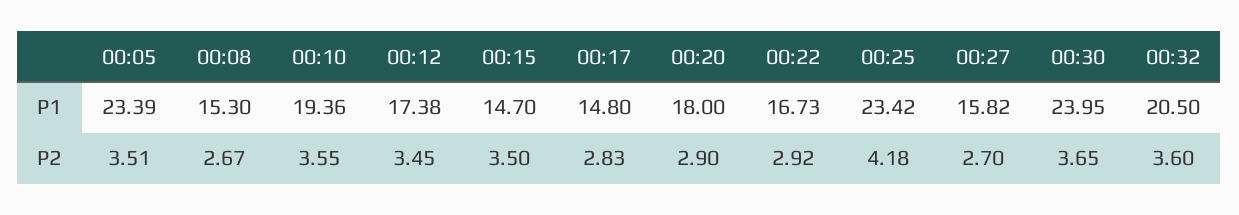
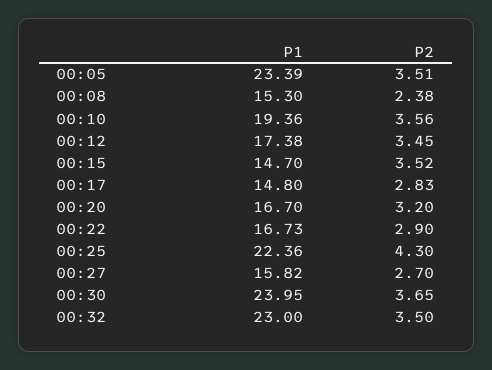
  {
    "00:05": {
      "P1": 23.39,
      "P2": 3.51
    },
    "00:08": {
      "P1": 15.3,
-     "P2": 2.67
+     "P2": 2.38
    },
    "00:10": {
      "P1": 19.36,
-     "P2": 3.55
+     "P2": 3.56
    },
    "00:12": {
      "P1": 17.38,
      "P2": 3.45
    },
    "00:15": {
      "P1": 14.7,
-     "P2": 3.5
+     "P2": 3.52
    },
    "00:17": {
      "P1": 14.8,
      "P2": 2.83
    },
    "00:20": {
-     "P1": 18,
+     "P1": 16.7,
-     "P2": 2.9
+     "P2": 3.2
    },
    "00:22": {
      "P1": 16.73,
-     "P2": 2.92
+     "P2": 2.9
    },
    "00:25": {
-     "P1": 23.42,
+     "P1": 22.36,
-     "P2": 4.18
+     "P2": 4.3
    },
    "00:27": {
      "P1": 15.82,
      "P2": 2.7
    },
    "00:30": {
      "P1": 23.95,
      "P2": 3.65
    },
    "00:32": {
-     "P1": 20.5,
+     "P1": 23,
-     "P2": 3.6
+     "P2": 3.5
    }
  }

